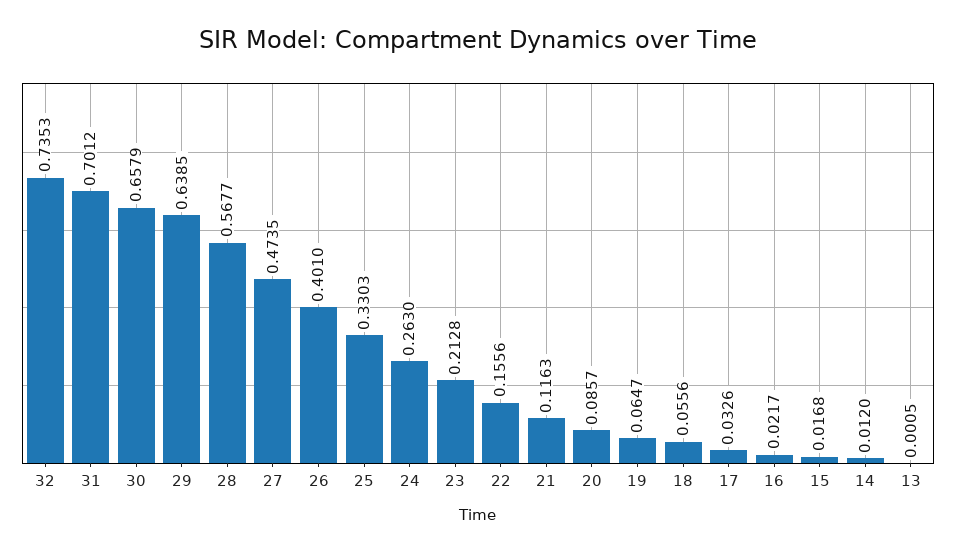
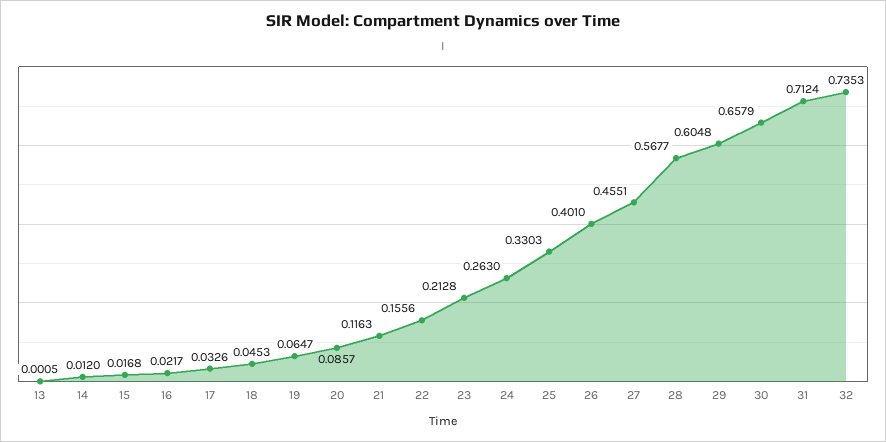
  {
    "32": 0.7353,
-   "31": 0.7012,
+   "31": 0.7124,
    "30": 0.6579,
-   "29": 0.6385,
+   "29": 0.6048,
    "28": 0.5677,
-   "27": 0.4735,
+   "27": 0.4551,
    "26": 0.401,
    "25": 0.3303,
    "24": 0.263,
    "23": 0.2128,
    "22": 0.1556,
    "21": 0.1163,
    "20": 0.0857,
    "19": 0.0647,
-   "18": 0.0556,
+   "18": 0.0453,
    "17": 0.0326,
    "16": 0.0217,
    "15": 0.0168,
    "14": 0.012,
    "13": 0.0005
  }

